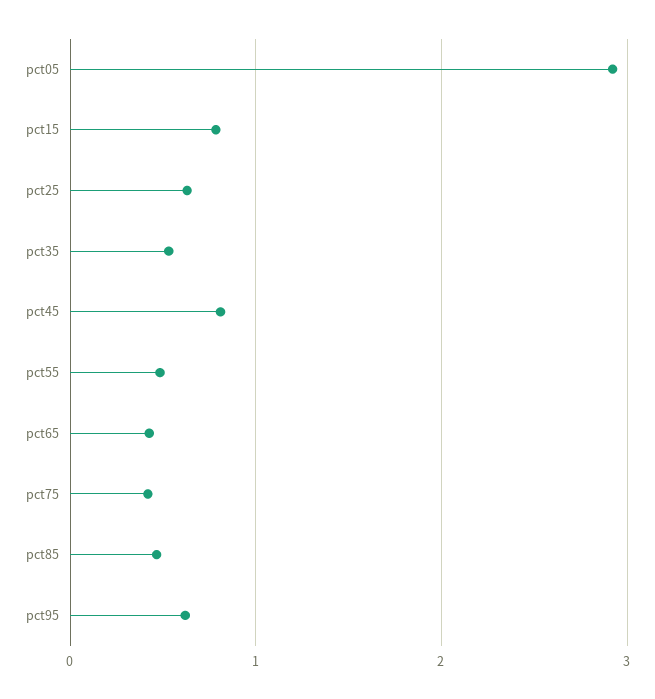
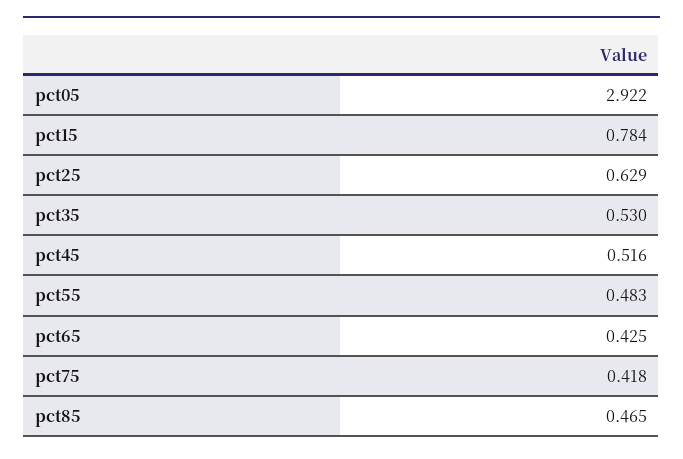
  {
    "pct05": 2.922,
    "pct15": 0.784,
    "pct25": 0.629,
    "pct35": 0.53,
-   "pct45": 0.8,
+   "pct45": 0.516,
    "pct55": 0.483,
    "pct65": 0.425,
    "pct75": 0.418,
-   "pct85": 0.465,
+   "pct85": 0.465
-   "pct95": 0.6
  }

